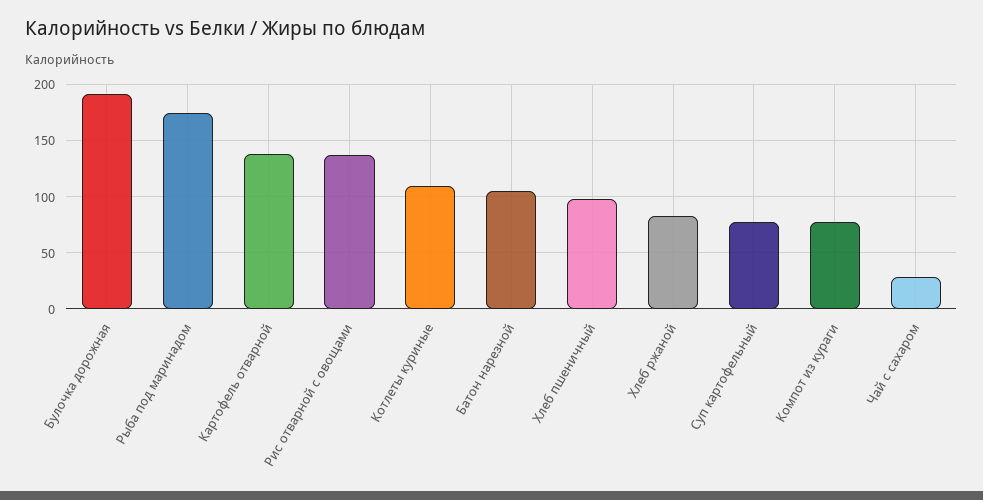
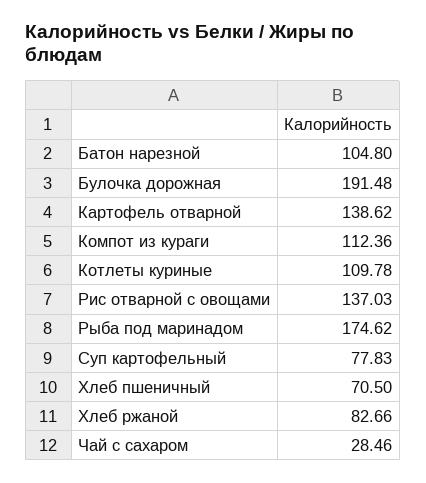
  {
    "Булочка дорожная": 191.48,
    "Рыба под маринадом": 174.62,
    "Картофель отварной": 138.62,
    "Рис отварной с овощами": 137.03,
    "Котлеты куриные": 109.78,
    "Батон нарезной": 104.8,
-   "Хлеб пшеничный": 100,
+   "Хлеб пшеничный": 70.5,
    "Хлеб ржаной": 82.66,
    "Суп картофельный": 77.83,
-   "Компот из кураги": 80,
+   "Компот из кураги": 112.36,
    "Чай с сахаром": 28.46
  }

